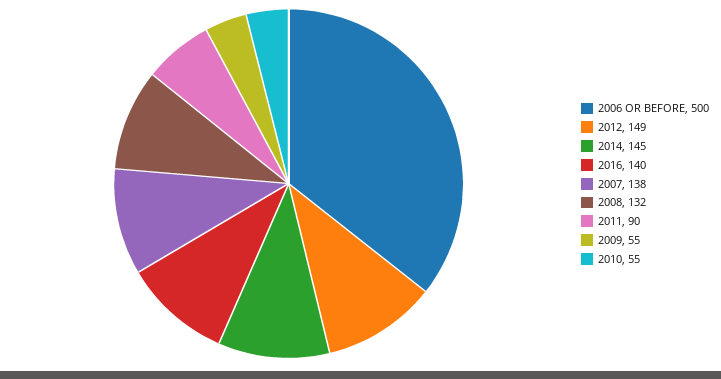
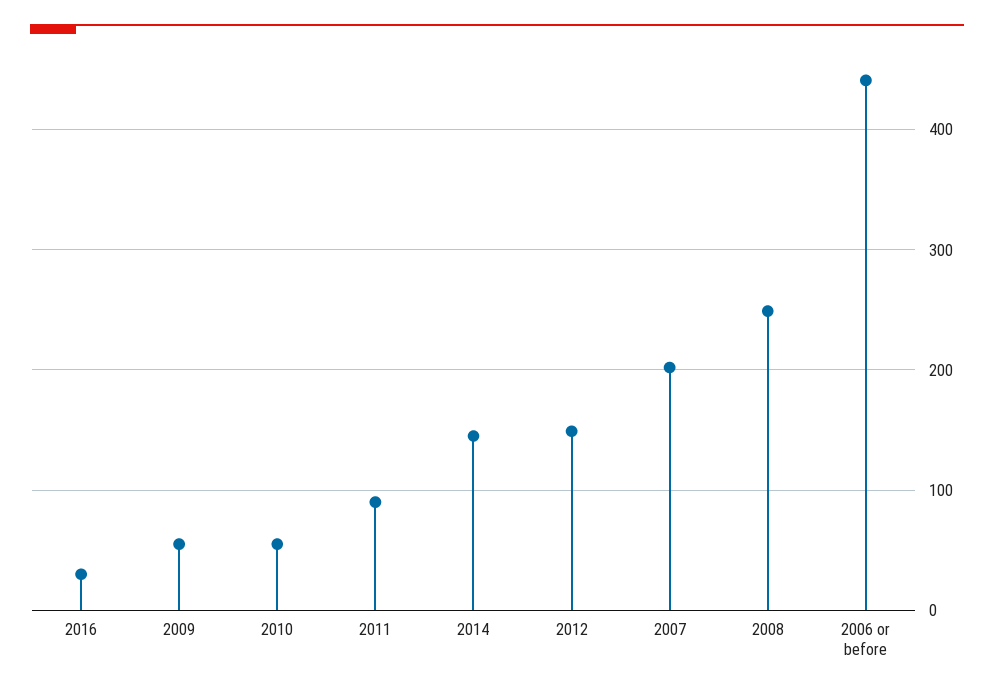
  {
-   "2006 OR BEFORE": 500,
+   "2006 OR BEFORE": 440,
    "2012": 149,
    "2014": 145,
-   "2016": 140,
+   "2016": 30,
-   "2007": 138,
+   "2007": 200,
-   "2008": 132,
+   "2008": 250,
    "2011": 90,
    "2009": 55,
    "2010": 55
  }

